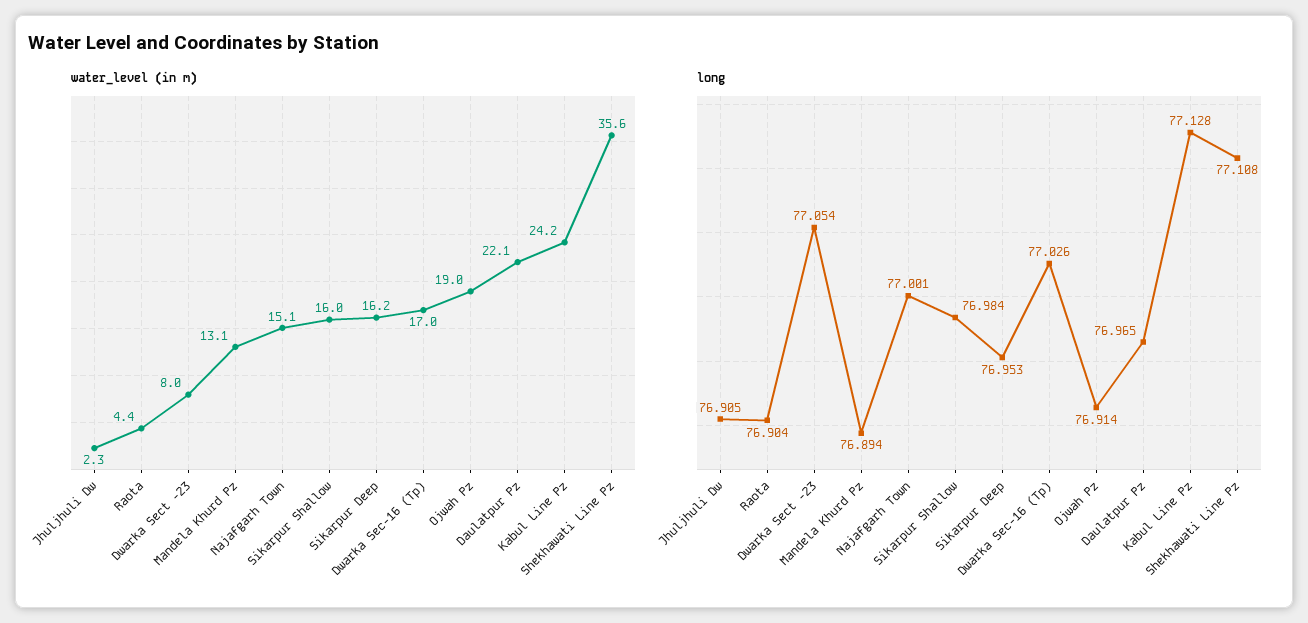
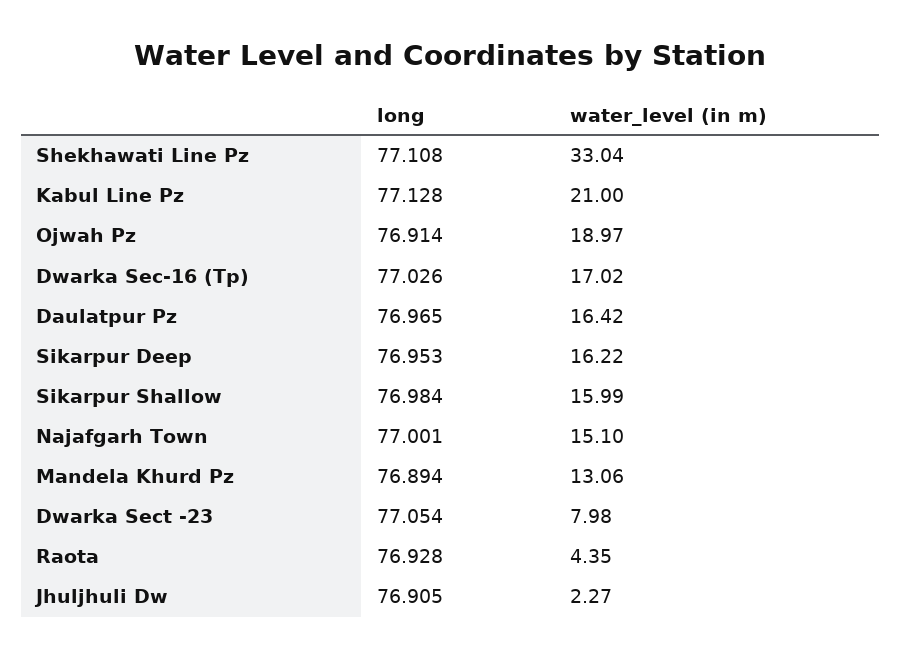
  {
    "water_level (in m)": {
      "Jhuljhuli Dw": 2.27,
      "Raota": 4.35,
      "Dwarka Sect -23": 7.98,
      "Mandela Khurd Pz": 13.06,
      "Najafgarh Town": 15.1,
      "Sikarpur Shallow": 15.99,
      "Sikarpur Deep": 16.22,
      "Dwarka Sec-16 (Tp)": 17.02,
      "Ojwah Pz": 18.97,
-     "Daulatpur Pz": 22.1,
+     "Daulatpur Pz": 16.42,
-     "Kabul Line Pz": 24.2,
+     "Kabul Line Pz": 21,
-     "Shekhawati Line Pz": 35.6
+     "Shekhawati Line Pz": 33.04
    },
    "long": {
      "Jhuljhuli Dw": 76.905,
-     "Raota": 76.904,
+     "Raota": 76.928,
      "Dwarka Sect -23": 77.054,
      "Mandela Khurd Pz": 76.894,
      "Najafgarh Town": 77.001,
      "Sikarpur Shallow": 76.984,
      "Sikarpur Deep": 76.953,
      "Dwarka Sec-16 (Tp)": 77.026,
      "Ojwah Pz": 76.914,
      "Daulatpur Pz": 76.965,
      "Kabul Line Pz": 77.128,
      "Shekhawati Line Pz": 77.108
    }
  }

